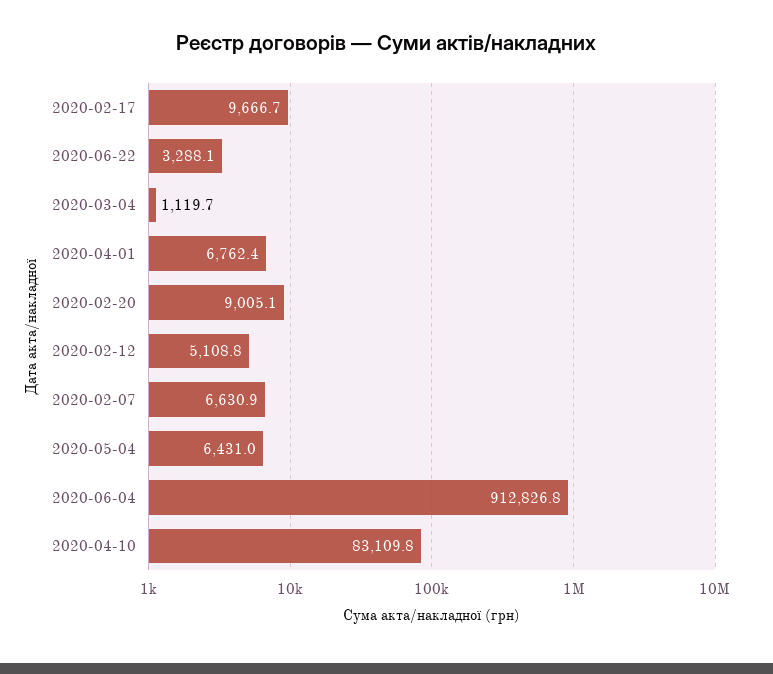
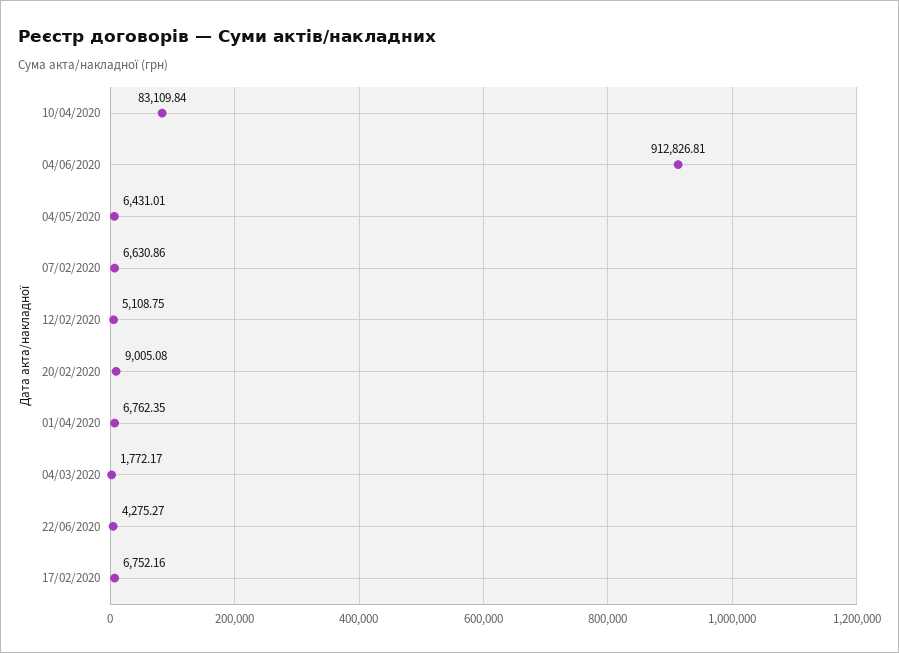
  {
-   "2020-02-17": 9666.7,
+   "2020-02-17": 6752.16,
-   "2020-06-22": 3288.1,
+   "2020-06-22": 4275.27,
-   "2020-03-04": 1119.7,
+   "2020-03-04": 1772.17,
    "2020-04-01": 6762.35,
    "2020-02-20": 9005.08,
    "2020-02-12": 5108.75,
    "2020-02-07": 6630.86,
    "2020-05-04": 6431.01,
    "2020-06-04": 912826.81,
    "2020-04-10": 83109.84
  }

